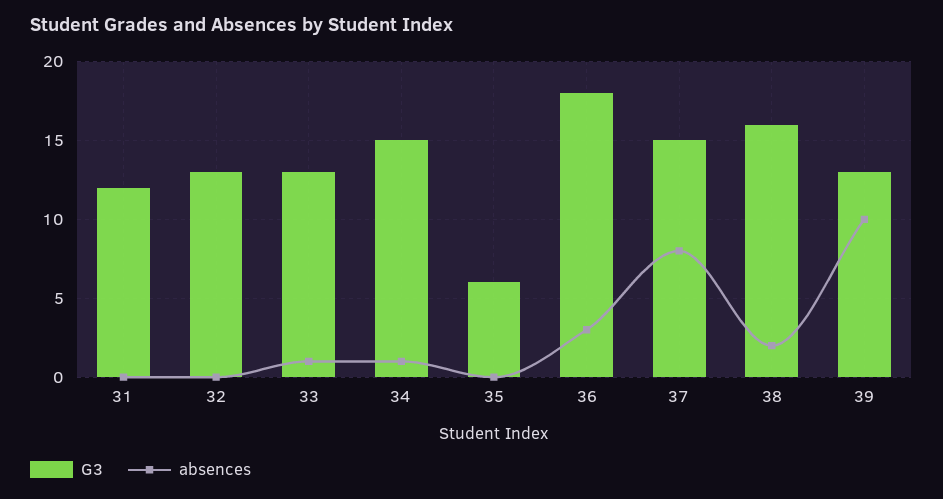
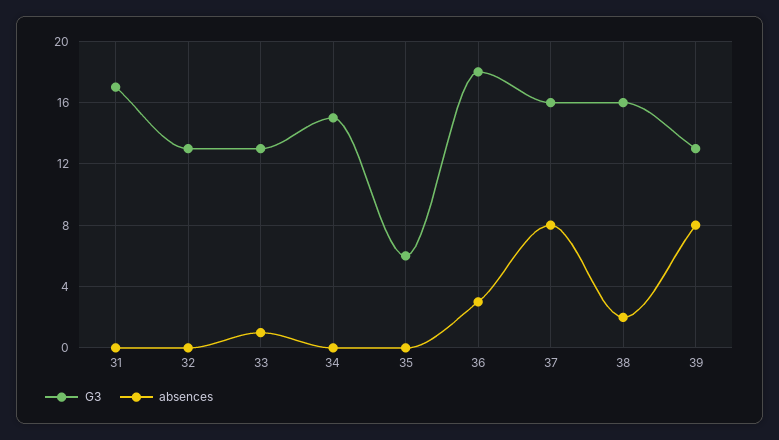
  {
    "G3": {
-     "31": 12,
+     "31": 17,
      "32": 13,
      "33": 13,
      "34": 15,
      "35": 6,
      "36": 18,
-     "37": 15,
+     "37": 16,
      "38": 16,
      "39": 13
    },
    "absences": {
      "31": 0,
      "32": 0,
      "33": 1,
-     "34": 1,
+     "34": 0,
      "35": 0,
      "36": 3,
      "37": 8,
      "38": 2,
-     "39": 10
+     "39": 8
    }
  }

